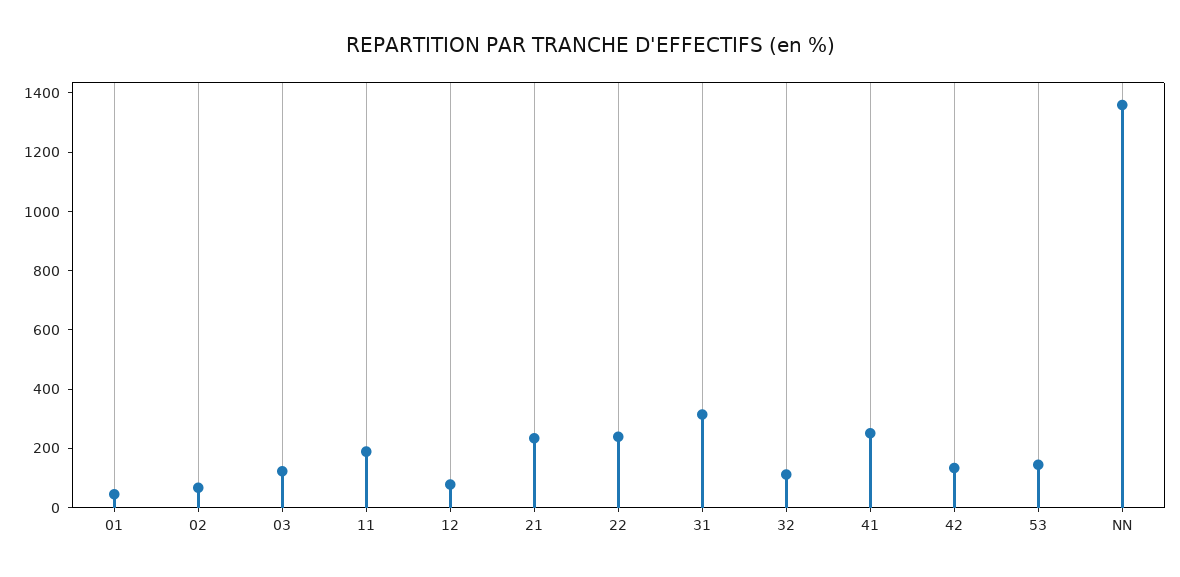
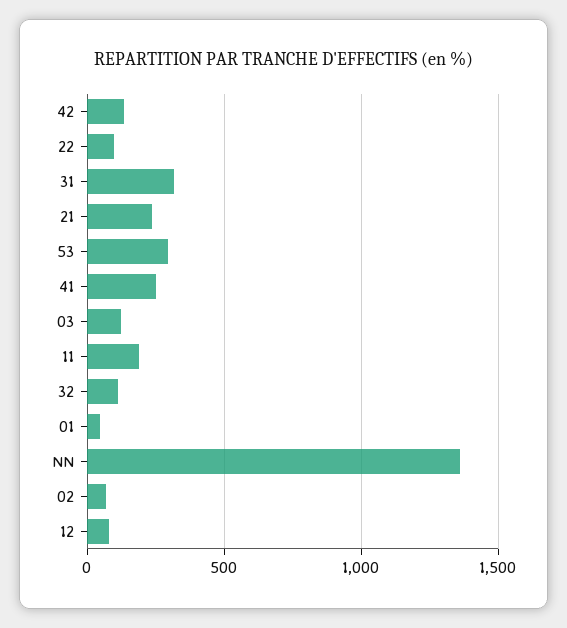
  {
    "01": 50,
    "02": 50,
    "03": 100,
    "11": 200,
    "12": 100,
    "21": 250,
-   "22": 250,
+   "22": 100,
    "31": 300,
    "32": 100,
    "41": 250,
    "42": 150,
-   "53": 150,
+   "53": 300,
    "NN": 1350
  }

